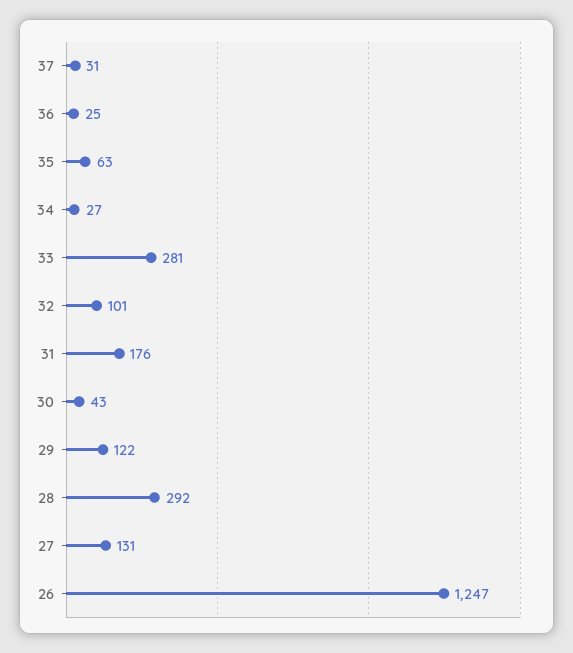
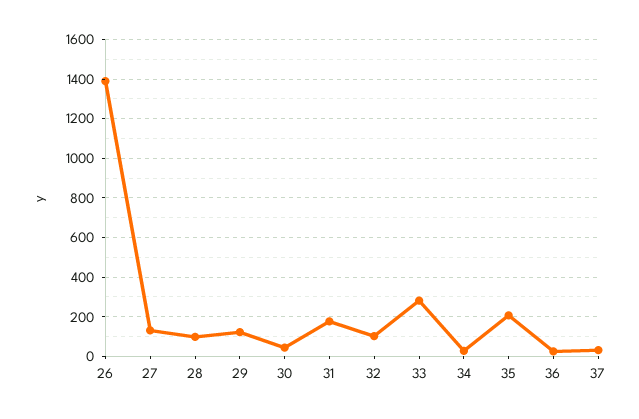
  {
    "37": 31,
    "36": 25,
-   "35": 63,
+   "35": 200,
    "34": 27,
    "33": 281,
    "32": 101,
    "31": 176,
    "30": 43,
    "29": 122,
-   "28": 292,
+   "28": 100,
    "27": 131,
-   "26": 1247
+   "26": 1400
  }

